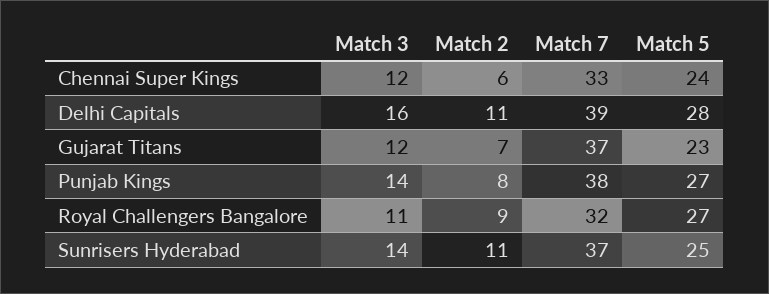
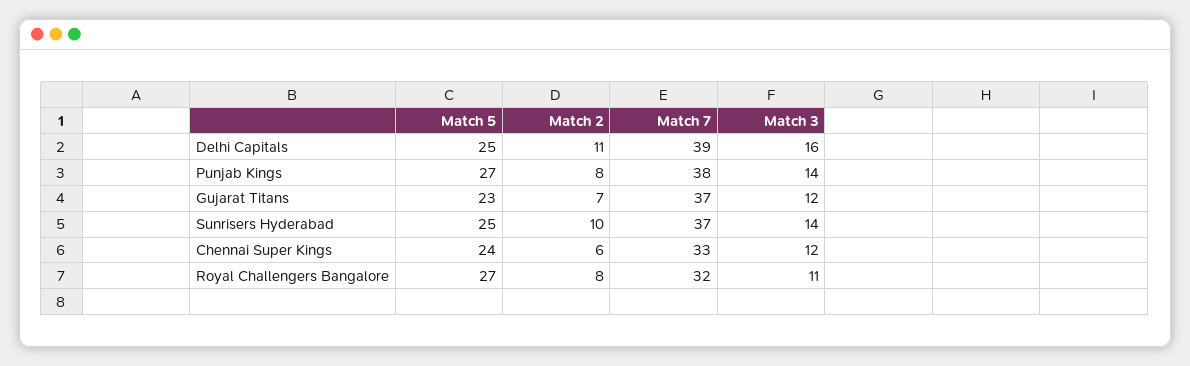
  {
    "Match 3": {
      "Chennai Super Kings": 12,
      "Delhi Capitals": 16,
      "Gujarat Titans": 12,
      "Punjab Kings": 14,
      "Royal Challengers Bangalore": 11,
      "Sunrisers Hyderabad": 14
    },
    "Match 2": {
      "Chennai Super Kings": 6,
      "Delhi Capitals": 11,
      "Gujarat Titans": 7,
      "Punjab Kings": 8,
-     "Royal Challengers Bangalore": 9,
+     "Royal Challengers Bangalore": 8,
-     "Sunrisers Hyderabad": 11
+     "Sunrisers Hyderabad": 10
    },
    "Match 7": {
      "Chennai Super Kings": 33,
      "Delhi Capitals": 39,
      "Gujarat Titans": 37,
      "Punjab Kings": 38,
      "Royal Challengers Bangalore": 32,
      "Sunrisers Hyderabad": 37
    },
    "Match 5": {
      "Chennai Super Kings": 24,
-     "Delhi Capitals": 28,
+     "Delhi Capitals": 25,
      "Gujarat Titans": 23,
      "Punjab Kings": 27,
      "Royal Challengers Bangalore": 27,
      "Sunrisers Hyderabad": 25
    }
  }

